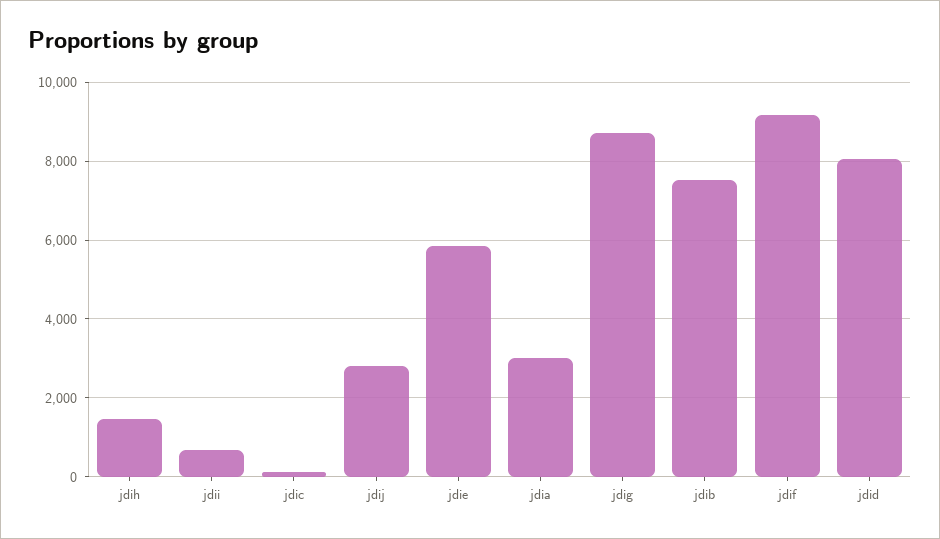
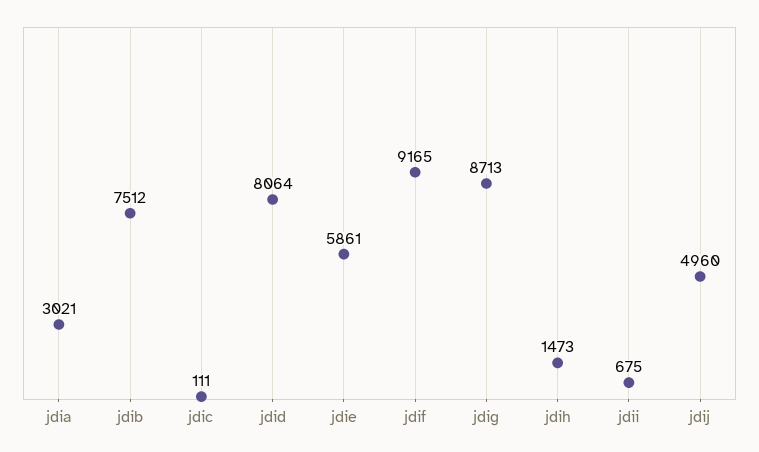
  {
    "jdih": 1473,
    "jdii": 675,
    "jdic": 111,
-   "jdij": 2800,
+   "jdij": 4960,
    "jdie": 5861,
    "jdia": 3021,
    "jdig": 8713,
    "jdib": 7512,
    "jdif": 9165,
    "jdid": 8064
  }

